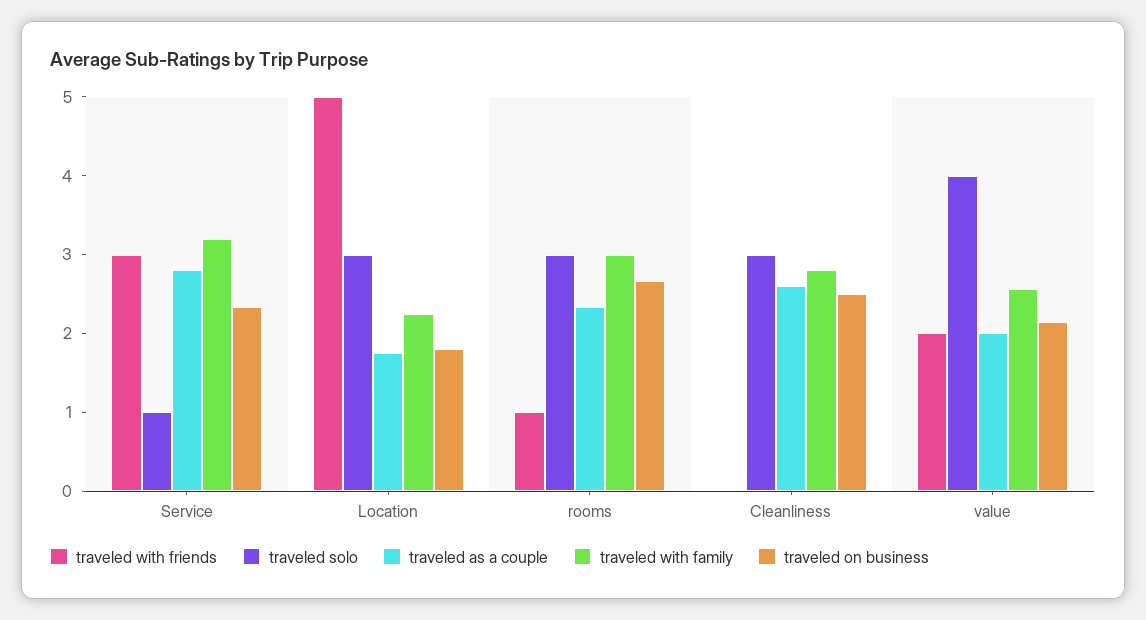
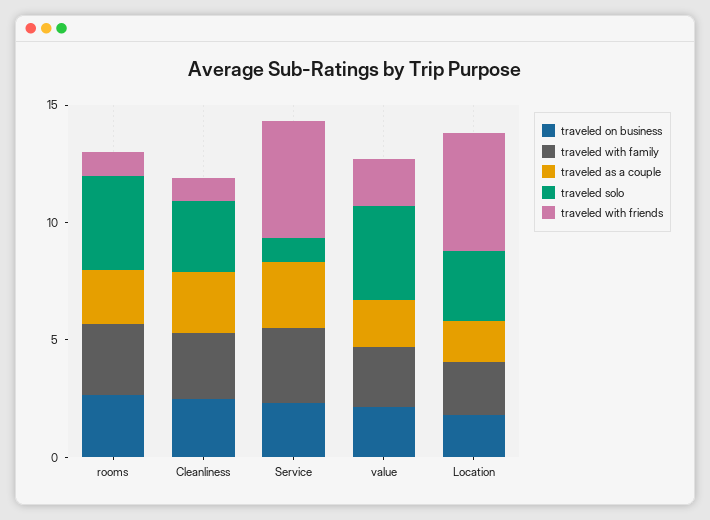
  {
    "traveled with friends": {
-     "Service": 3,
+     "Service": 5,
      "Location": 5,
      "rooms": 1,
-     "Cleanliness": 0,
+     "Cleanliness": 1,
      "value": 2
    },
    "traveled solo": {
      "Service": 1,
      "Location": 3,
-     "rooms": 3,
+     "rooms": 4,
      "Cleanliness": 3,
      "value": 4
    },
    "traveled as a couple": {
      "Service": 2.8,
      "Location": 1.8,
      "rooms": 2.4,
      "Cleanliness": 2.6,
      "value": 2
    },
    "traveled with family": {
      "Service": 3.2,
      "Location": 2.2,
      "rooms": 3,
      "Cleanliness": 2.8,
      "value": 2.6
    },
    "traveled on business": {
      "Service": 2.4,
      "Location": 1.8,
      "rooms": 2.6,
      "Cleanliness": 2.6,
      "value": 2.2
    }
  }

